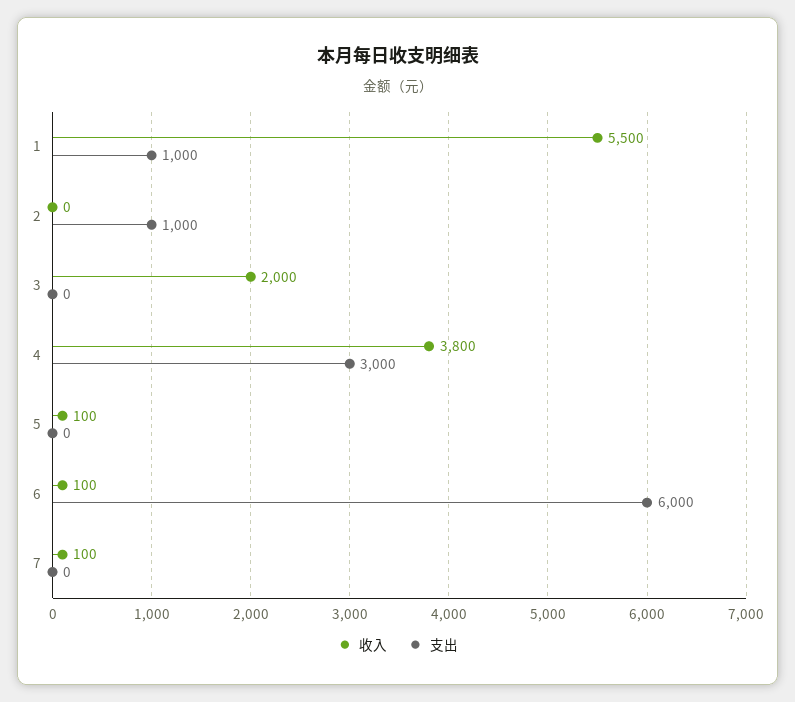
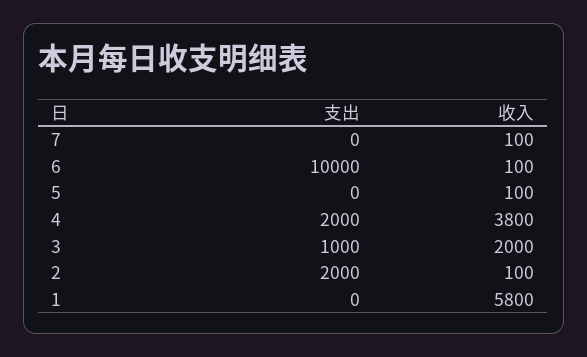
  {
    "收入": {
-     "1": 5500,
+     "1": 5800,
-     "2": 0,
+     "2": 100,
      "3": 2000,
      "4": 3800,
      "5": 100,
      "6": 100,
      "7": 100
    },
    "支出": {
-     "1": 1000,
+     "1": 0,
-     "2": 1000,
+     "2": 2000,
-     "3": 0,
+     "3": 1000,
-     "4": 3000,
+     "4": 2000,
      "5": 0,
-     "6": 6000,
+     "6": 10000,
      "7": 0
    }
  }

